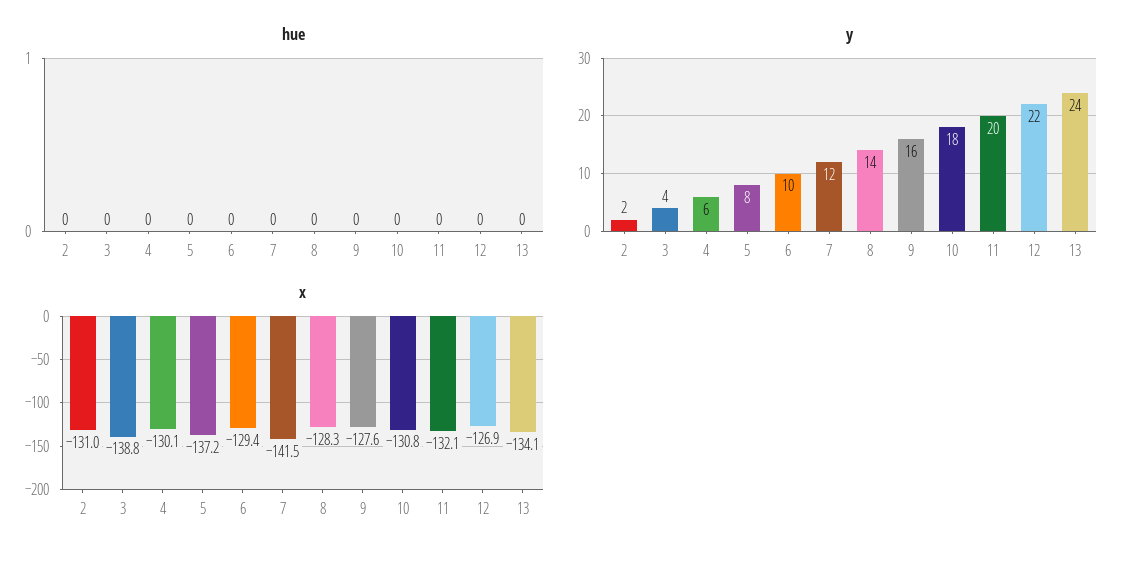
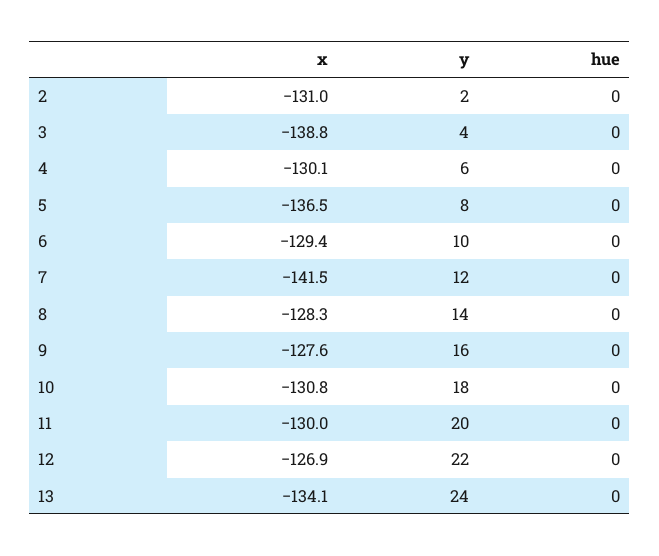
  {
    "hue": {
      "2": 0,
      "3": 0,
      "4": 0,
      "5": 0,
      "6": 0,
      "7": 0,
      "8": 0,
      "9": 0,
      "10": 0,
      "11": 0,
      "12": 0,
      "13": 0
    },
    "y": {
      "2": 2,
      "3": 4,
      "4": 6,
      "5": 8,
      "6": 10,
      "7": 12,
      "8": 14,
      "9": 16,
      "10": 18,
      "11": 20,
      "12": 22,
      "13": 24
    },
    "x": {
      "2": -131,
      "3": -138.8,
      "4": -130.1,
-     "5": -137.2,
+     "5": -136.5,
      "6": -129.4,
      "7": -141.5,
      "8": -128.3,
      "9": -127.6,
      "10": -130.8,
-     "11": -132.1,
+     "11": -130,
      "12": -126.9,
      "13": -134.1
    }
  }

